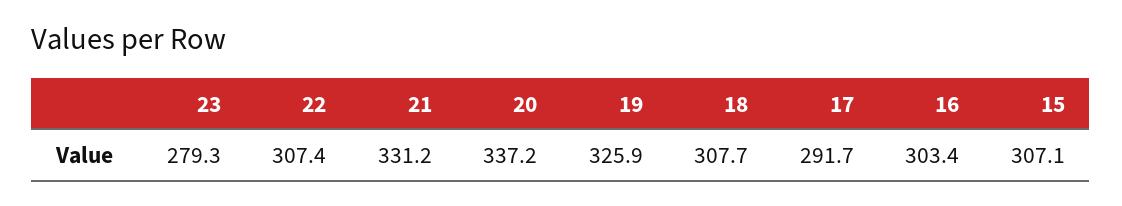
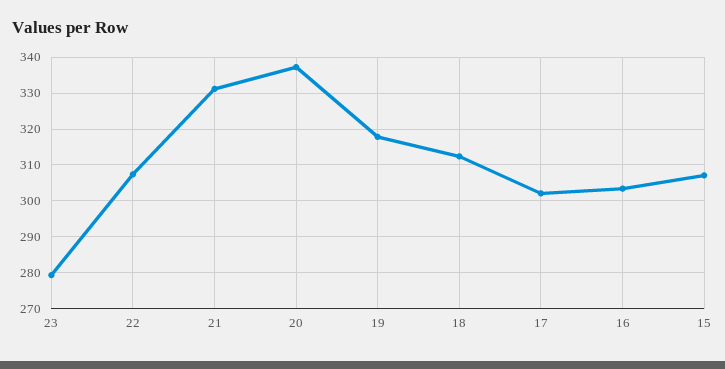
  {
    "23": 279.3,
    "22": 307.4,
    "21": 331.2,
    "20": 337.2,
-   "19": 325.9,
+   "19": 318,
-   "18": 307.7,
+   "18": 312,
-   "17": 291.7,
+   "17": 302,
    "16": 303.4,
    "15": 307.1
  }

